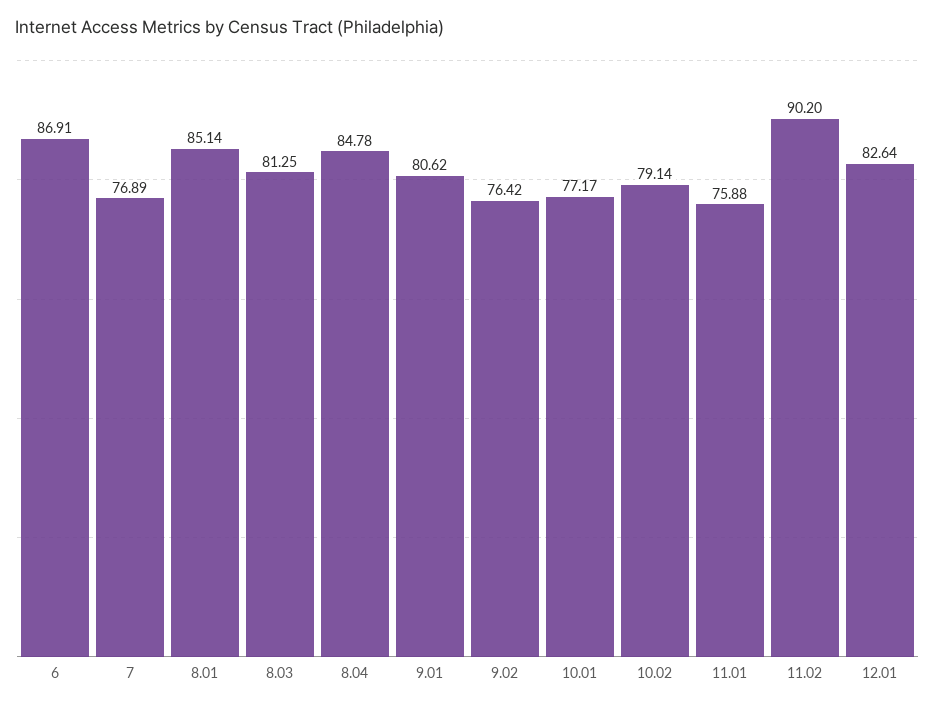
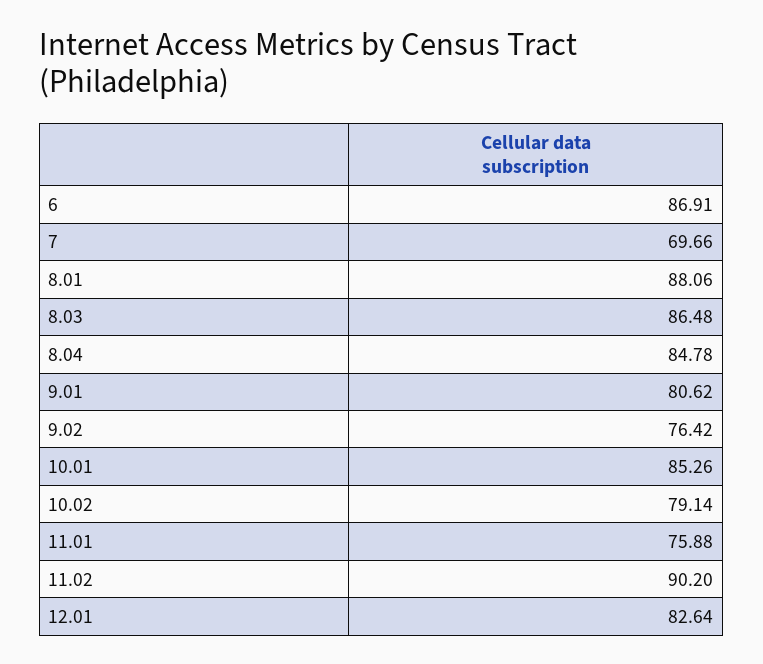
  {
    "6": 86.91,
-   "7": 76.89,
+   "7": 69.66,
-   "8.01": 85.14,
+   "8.01": 88.06,
-   "8.03": 81.25,
+   "8.03": 86.48,
    "8.04": 84.78,
    "9.01": 80.62,
    "9.02": 76.42,
-   "10.01": 77.17,
+   "10.01": 85.26,
    "10.02": 79.14,
    "11.01": 75.88,
    "11.02": 90.2,
    "12.01": 82.64
  }

